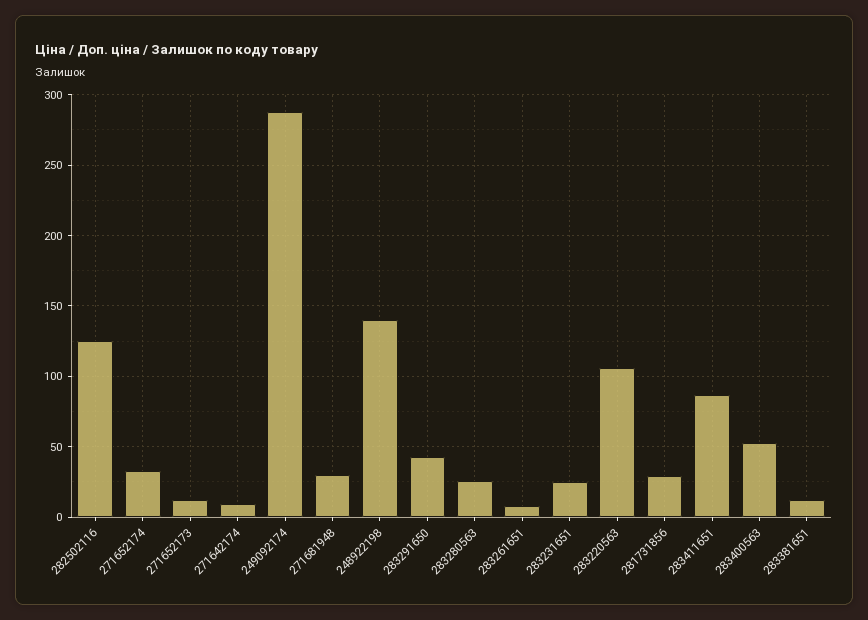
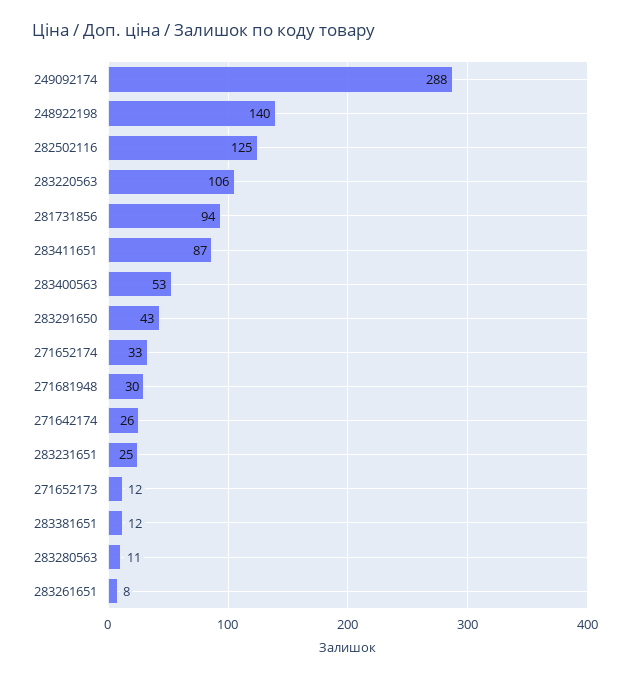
  {
    "282502116": 125,
    "271652174": 33,
    "271652173": 12,
-   "271642174": 10,
+   "271642174": 26,
    "249092174": 288,
    "271681948": 30,
    "248922198": 140,
    "283291650": 43,
-   "283280563": 25,
+   "283280563": 11,
    "283261651": 8,
    "283231651": 25,
    "283220563": 106,
-   "281731856": 30,
+   "281731856": 94,
    "283411651": 87,
    "283400563": 53,
    "283381651": 12
  }

